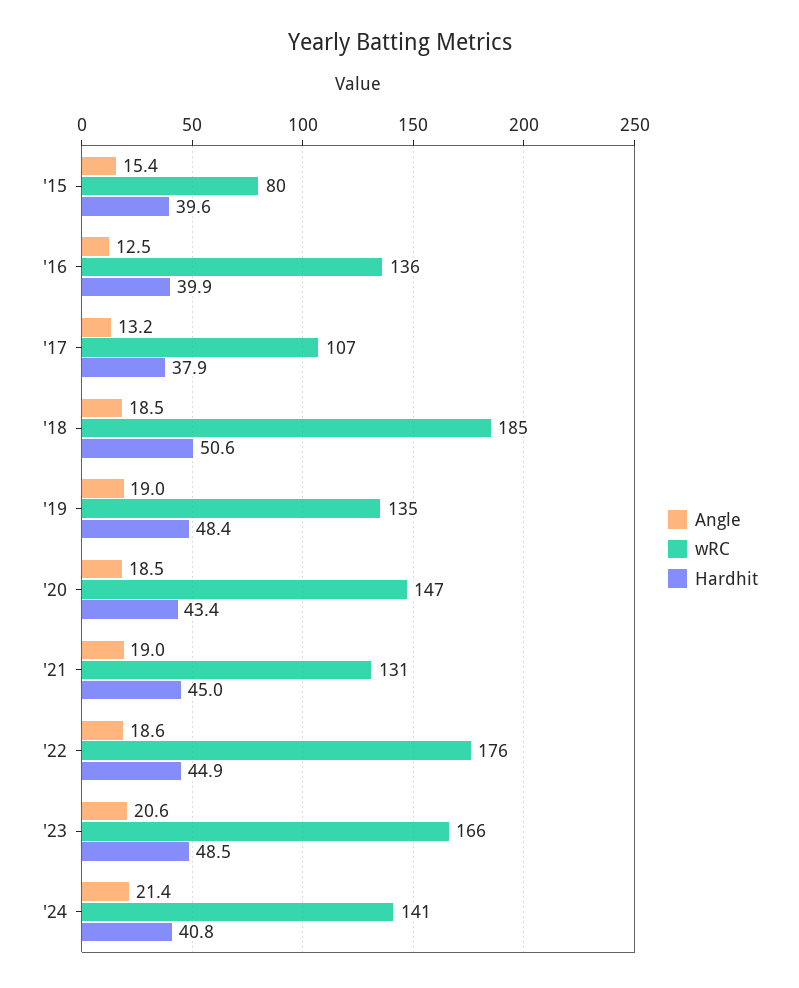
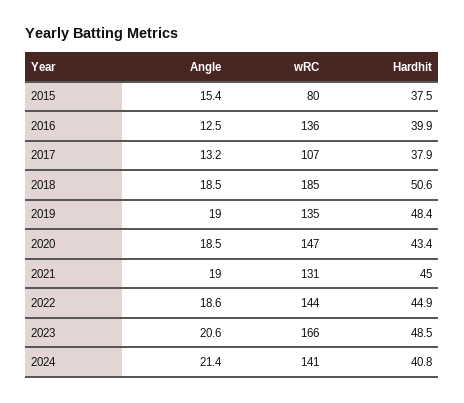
  {
    "Angle": {
      "'15": 15.4,
      "'16": 12.5,
      "'17": 13.2,
      "'18": 18.5,
      "'19": 19,
      "'20": 18.5,
      "'21": 19,
      "'22": 18.6,
      "'23": 20.6,
      "'24": 21.4
    },
    "wRC": {
      "'15": 80,
      "'16": 136,
      "'17": 107,
      "'18": 185,
      "'19": 135,
      "'20": 147,
      "'21": 131,
-     "'22": 176,
+     "'22": 144,
      "'23": 166,
      "'24": 141
    },
    "Hardhit": {
-     "'15": 39.6,
+     "'15": 37.5,
      "'16": 39.9,
      "'17": 37.9,
      "'18": 50.6,
      "'19": 48.4,
      "'20": 43.4,
      "'21": 45,
      "'22": 44.9,
      "'23": 48.5,
      "'24": 40.8
    }
  }

